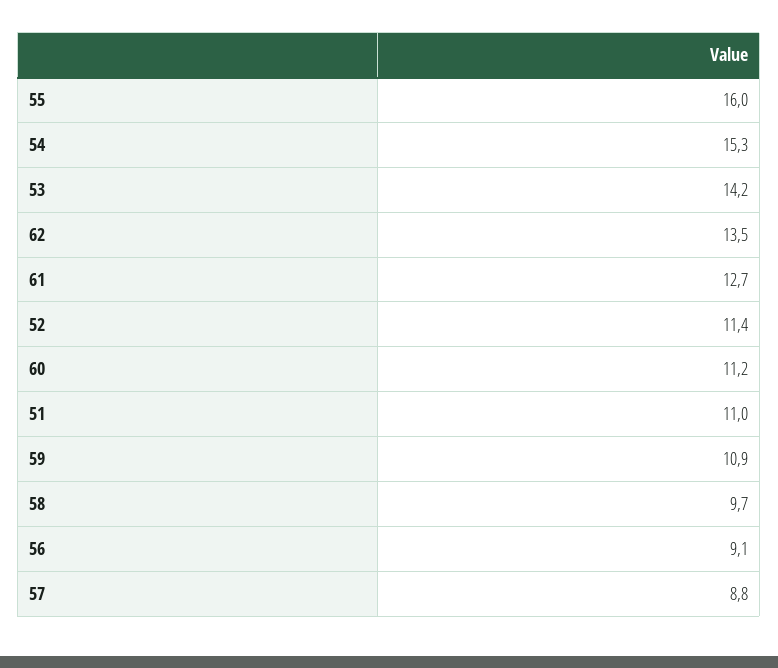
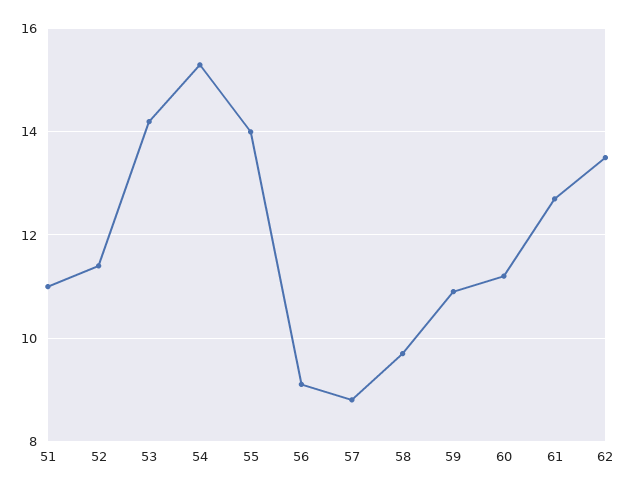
  {
-   "55": 16,
+   "55": 14,
    "54": 15.3,
    "53": 14.2,
    "62": 13.5,
    "61": 12.7,
    "52": 11.4,
    "60": 11.2,
    "51": 11,
    "59": 10.9,
    "58": 9.7,
    "56": 9.1,
    "57": 8.8
  }

